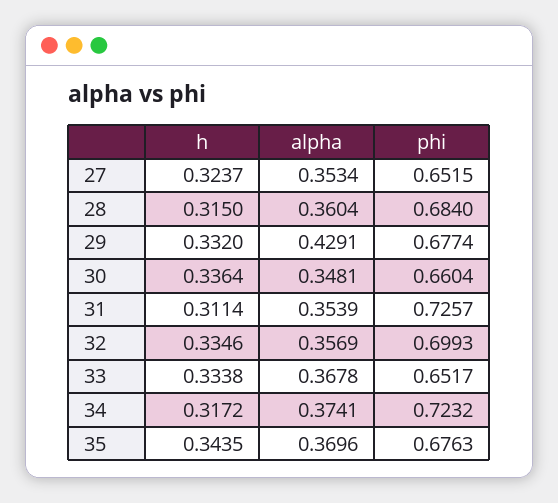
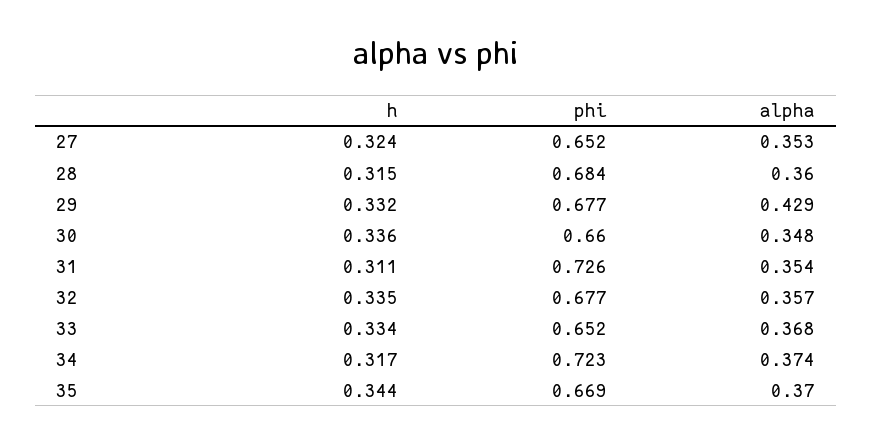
  {
    "h": {
      "27": 0.3237,
      "28": 0.315,
      "29": 0.332,
      "30": 0.3364,
      "31": 0.3114,
      "32": 0.3346,
      "33": 0.3338,
      "34": 0.3172,
      "35": 0.3435
    },
    "alpha": {
      "27": 0.3534,
      "28": 0.3604,
      "29": 0.4291,
      "30": 0.3481,
      "31": 0.3539,
      "32": 0.3569,
      "33": 0.3678,
      "34": 0.3741,
      "35": 0.3696
    },
    "phi": {
      "27": 0.6515,
      "28": 0.684,
      "29": 0.6774,
      "30": 0.6604,
      "31": 0.7257,
-     "32": 0.6993,
+     "32": 0.677,
      "33": 0.6517,
      "34": 0.7232,
-     "35": 0.6763
+     "35": 0.669
    }
  }

